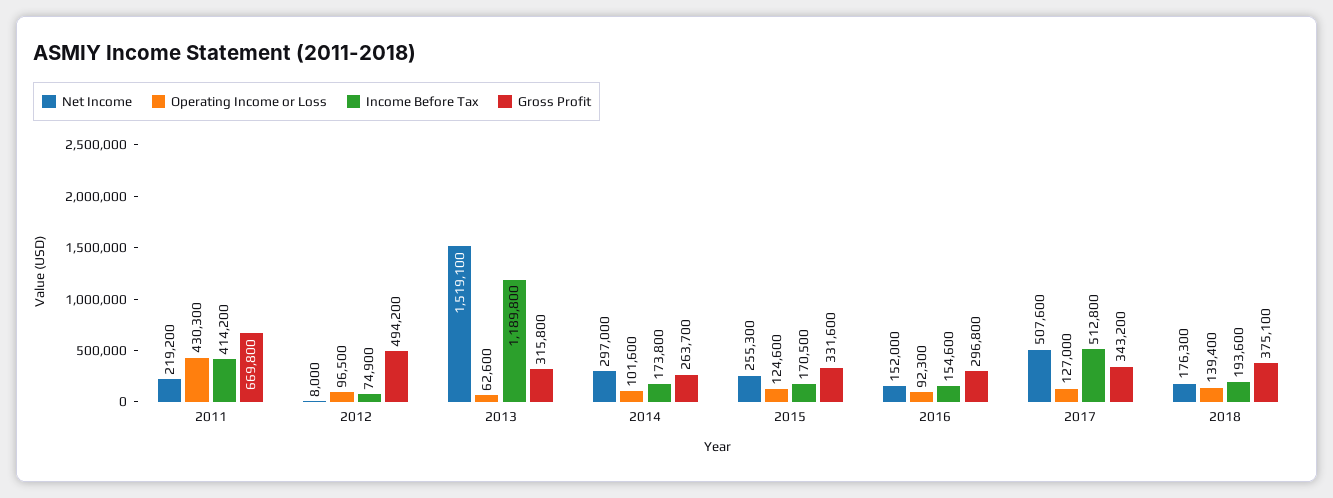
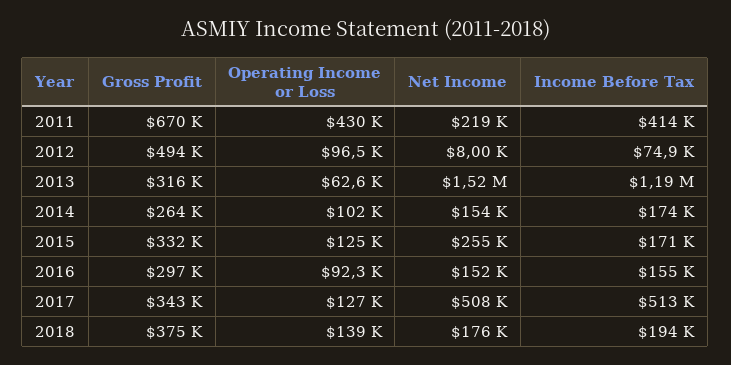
  {
    "Net Income": {
      "2011": 219200,
      "2012": 8000,
      "2013": 1519100,
-     "2014": 297000,
+     "2014": 154000,
      "2015": 255300,
      "2016": 152000,
      "2017": 507600,
      "2018": 176300
    },
    "Operating Income or Loss": {
      "2011": 430300,
      "2012": 96500,
      "2013": 62600,
      "2014": 101600,
      "2015": 124600,
      "2016": 92300,
      "2017": 127000,
      "2018": 139400
    },
    "Income Before Tax": {
      "2011": 414200,
      "2012": 74900,
      "2013": 1189800,
      "2014": 173800,
      "2015": 170500,
      "2016": 154600,
      "2017": 512800,
      "2018": 193600
    },
    "Gross Profit": {
      "2011": 669800,
      "2012": 494200,
      "2013": 315800,
      "2014": 263700,
      "2015": 331600,
      "2016": 296800,
      "2017": 343200,
      "2018": 375100
    }
  }

